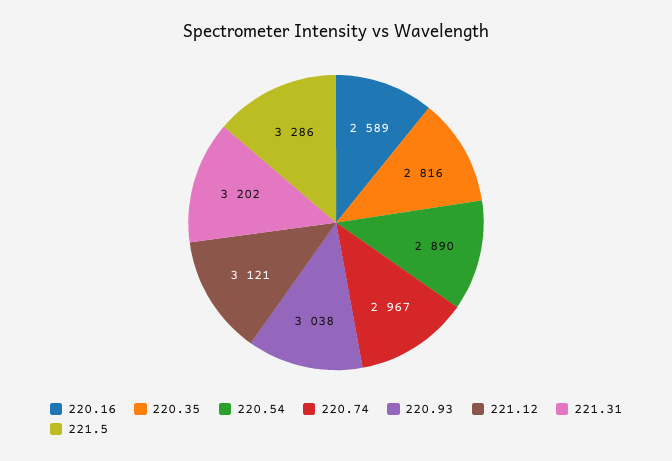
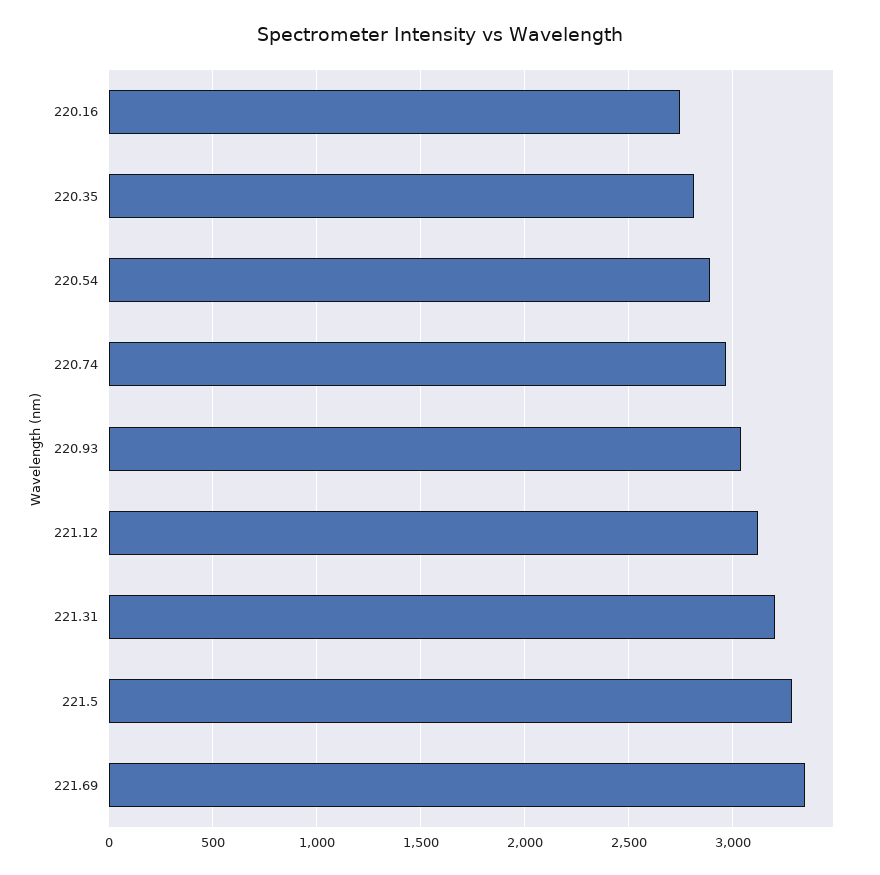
  {
-   "220.16": 2589,
+   "220.16": 2750,
    "220.35": 2816,
    "220.54": 2890,
    "220.74": 2967,
    "220.93": 3038,
    "221.12": 3121,
    "221.31": 3202,
-   "221.5": 3286
+   "221.5": 3286,
+   "221.69": 3350
  }

